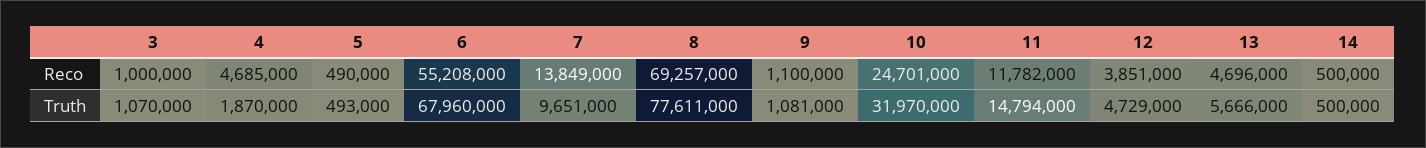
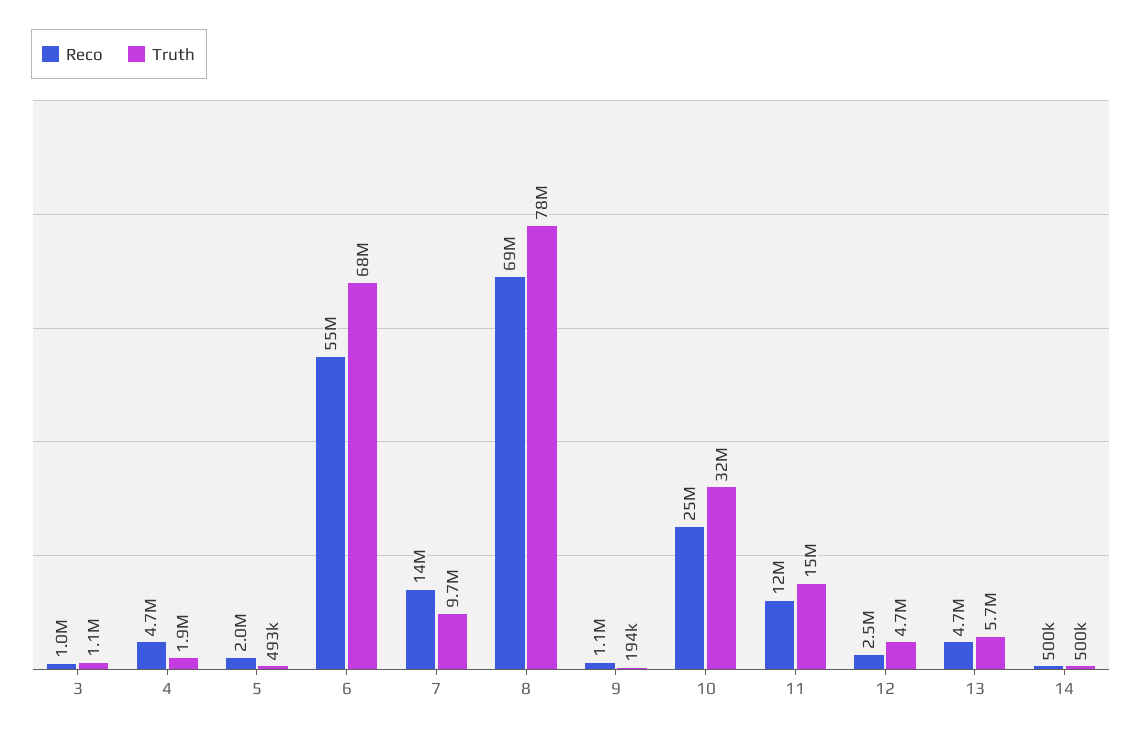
  {
    "Reco": {
      "3": 1000000,
      "4": 4685000,
-     "5": 490000,
+     "5": 2000000,
      "6": 55208000,
      "7": 13849000,
      "8": 69257000,
      "9": 1100000,
      "10": 24701000,
      "11": 11782000,
-     "12": 3851000,
+     "12": 2500000,
      "13": 4696000,
      "14": 500000
    },
    "Truth": {
      "3": 1070000,
      "4": 1870000,
      "5": 493000,
      "6": 67960000,
      "7": 9651000,
      "8": 77611000,
-     "9": 1081000,
+     "9": 194000,
      "10": 31970000,
      "11": 14794000,
      "12": 4729000,
      "13": 5666000,
      "14": 500000
    }
  }

